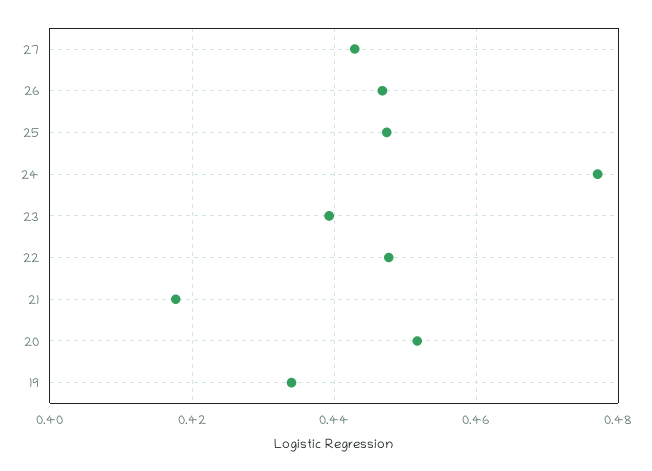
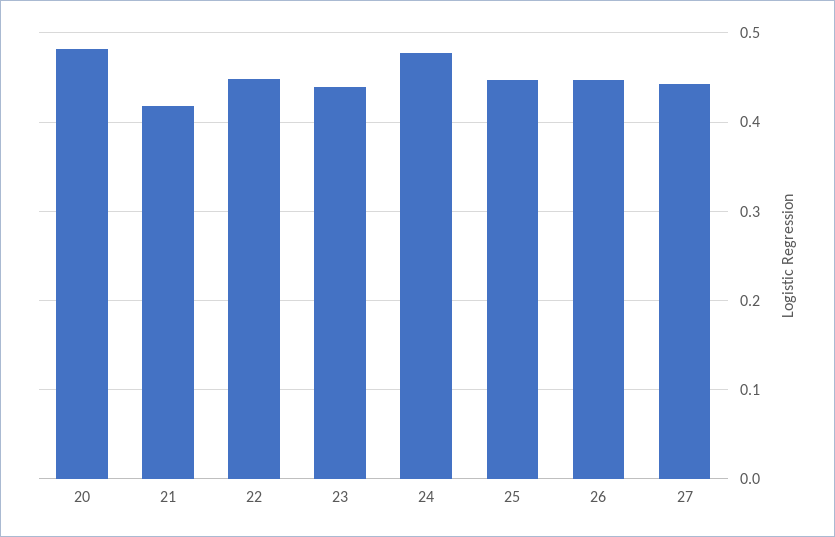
  {
    "27": 0.442,
    "26": 0.446,
    "25": 0.448,
    "24": 0.478,
    "23": 0.44,
    "22": 0.448,
    "21": 0.418,
-   "20": 0.452,
+   "20": 0.48
-   "19": 0.434
  }

